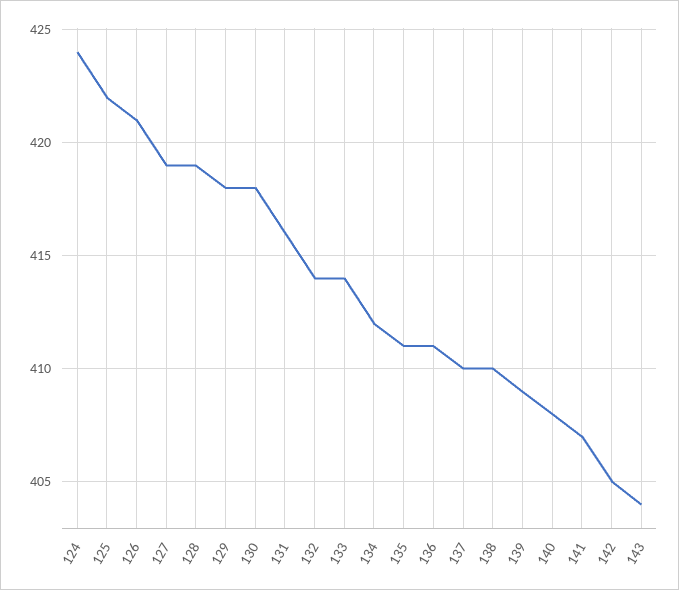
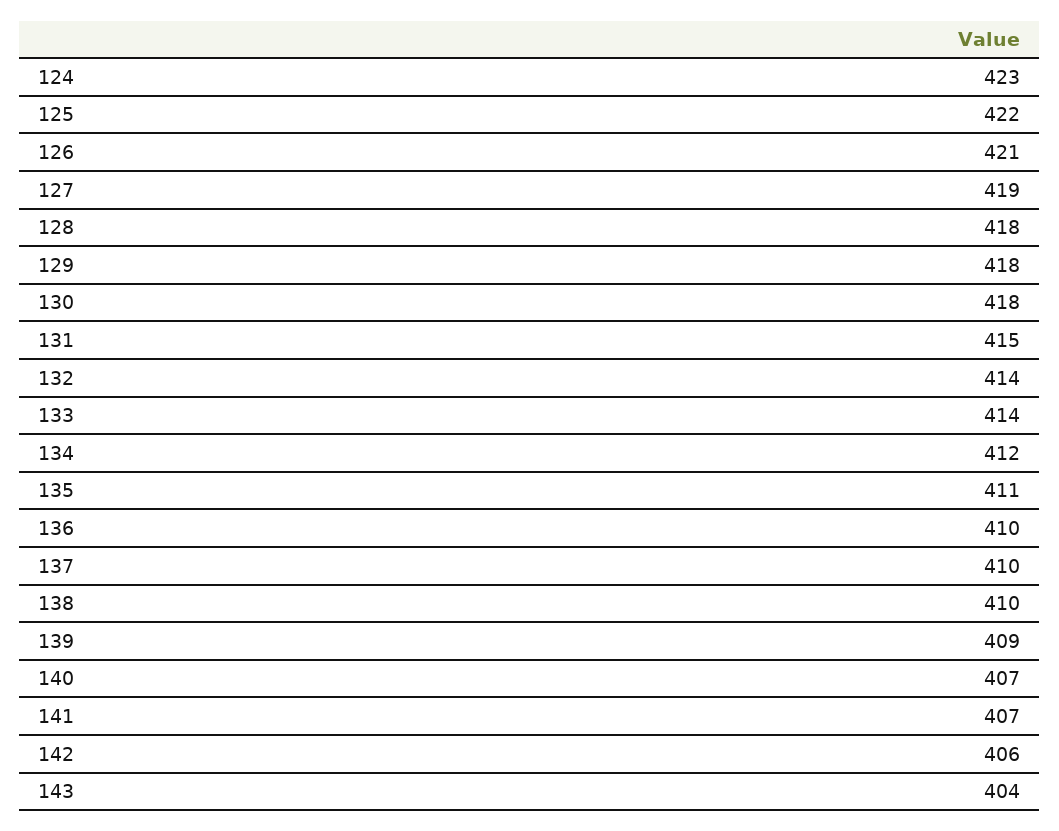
  {
-   "124": 424,
+   "124": 423,
    "125": 422,
    "126": 421,
    "127": 419,
-   "128": 419,
+   "128": 418,
    "129": 418,
    "130": 418,
-   "131": 416,
+   "131": 415,
    "132": 414,
    "133": 414,
    "134": 412,
    "135": 411,
-   "136": 411,
+   "136": 410,
    "137": 410,
    "138": 410,
    "139": 409,
-   "140": 408,
+   "140": 407,
    "141": 407,
-   "142": 405,
+   "142": 406,
    "143": 404
  }

